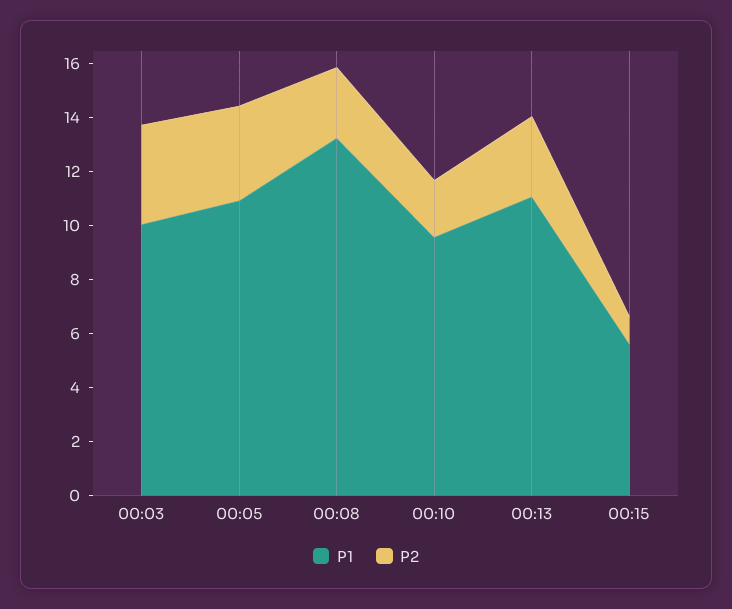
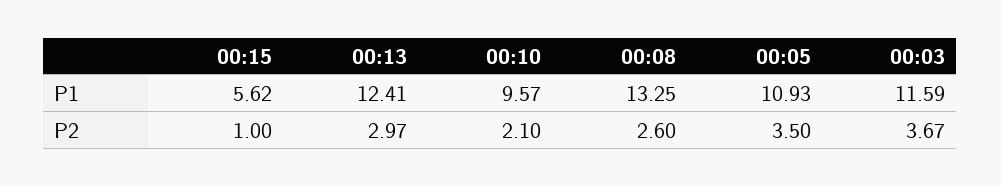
  {
    "P1": {
-     "00:03": 10,
+     "00:03": 11.59,
      "00:05": 10.93,
      "00:08": 13.25,
      "00:10": 9.57,
-     "00:13": 11,
+     "00:13": 12.41,
      "00:15": 5.62
    },
    "P2": {
      "00:03": 3.67,
      "00:05": 3.5,
      "00:08": 2.6,
      "00:10": 2.1,
      "00:13": 2.97,
      "00:15": 1
    }
  }

